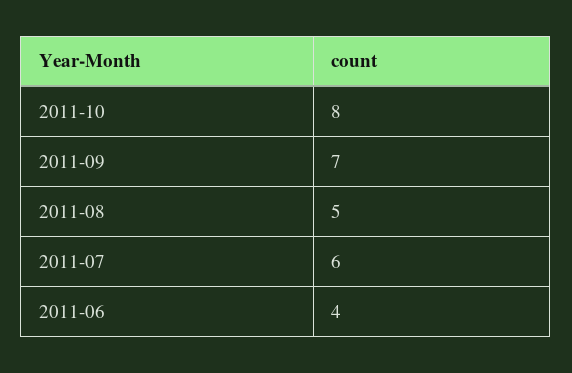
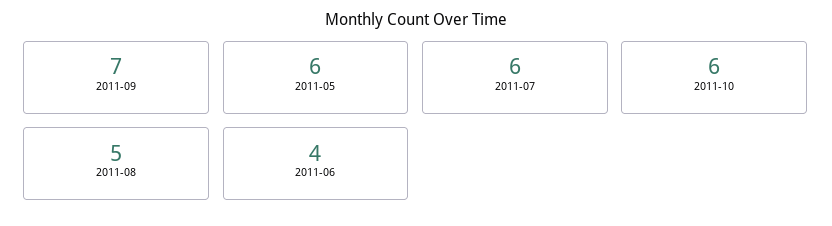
  {
-   "2011-10": 8,
+   "2011-10": 6,
    "2011-09": 7,
    "2011-08": 5,
    "2011-07": 6,
-   "2011-06": 4
+   "2011-06": 4,
+   "2011-05": 6
  }

